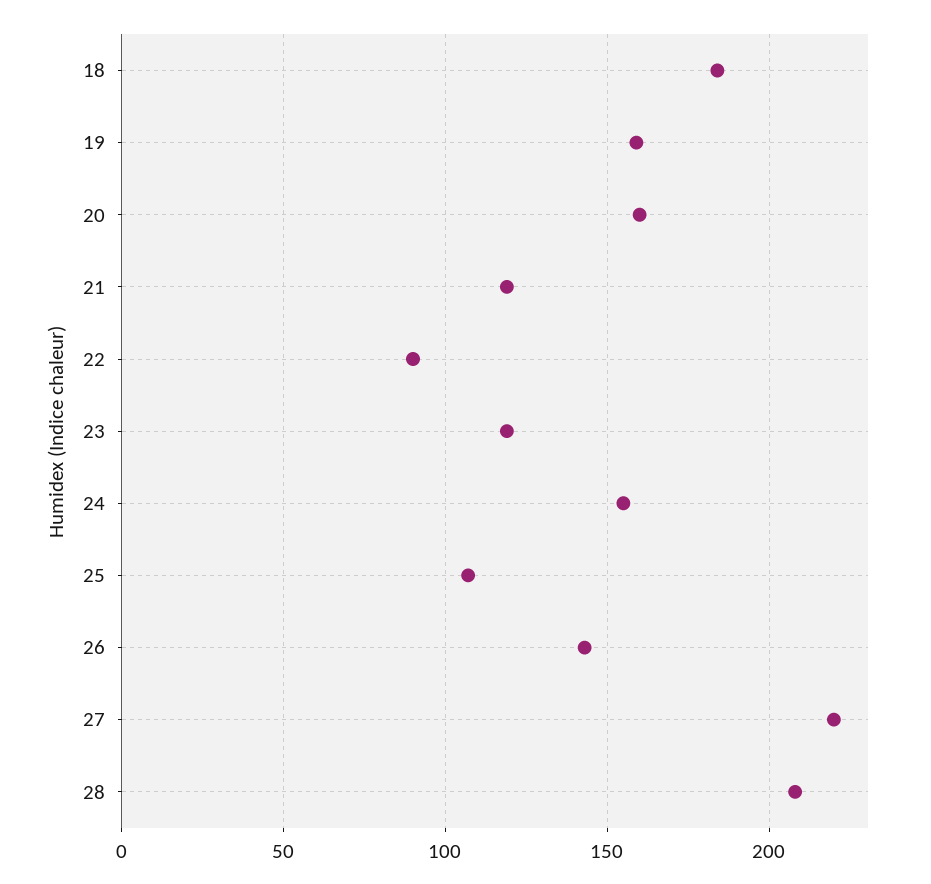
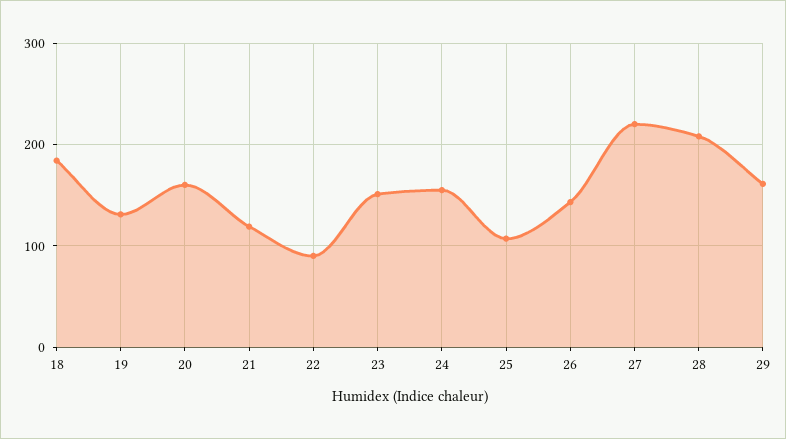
  {
    "18": 185,
-   "19": 160,
+   "19": 130,
    "20": 160,
    "21": 120,
    "22": 90,
-   "23": 120,
+   "23": 150,
    "24": 155,
    "25": 105,
    "26": 145,
    "27": 220,
-   "28": 210
+   "28": 210,
+   "29": 160
  }

